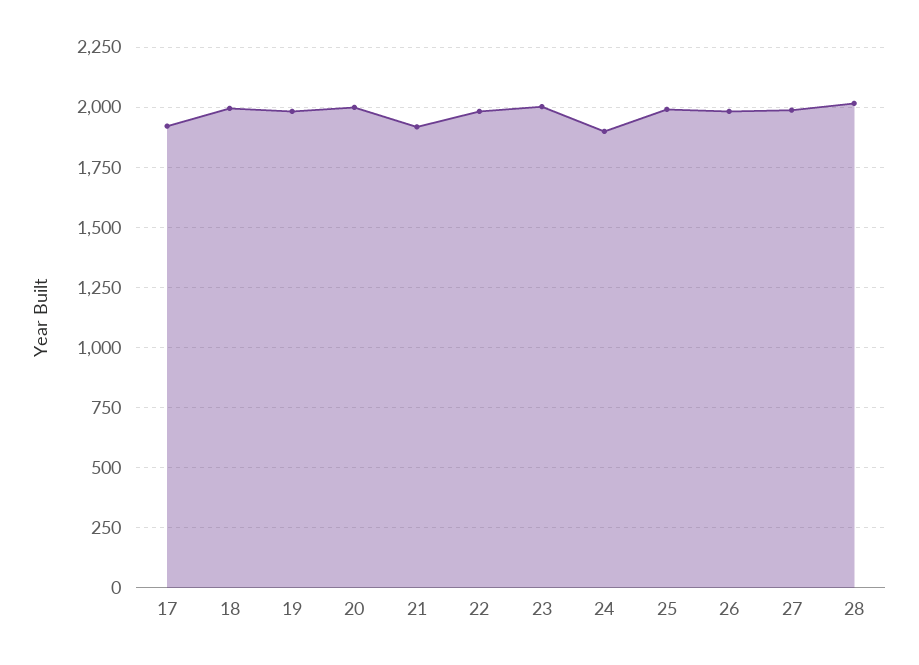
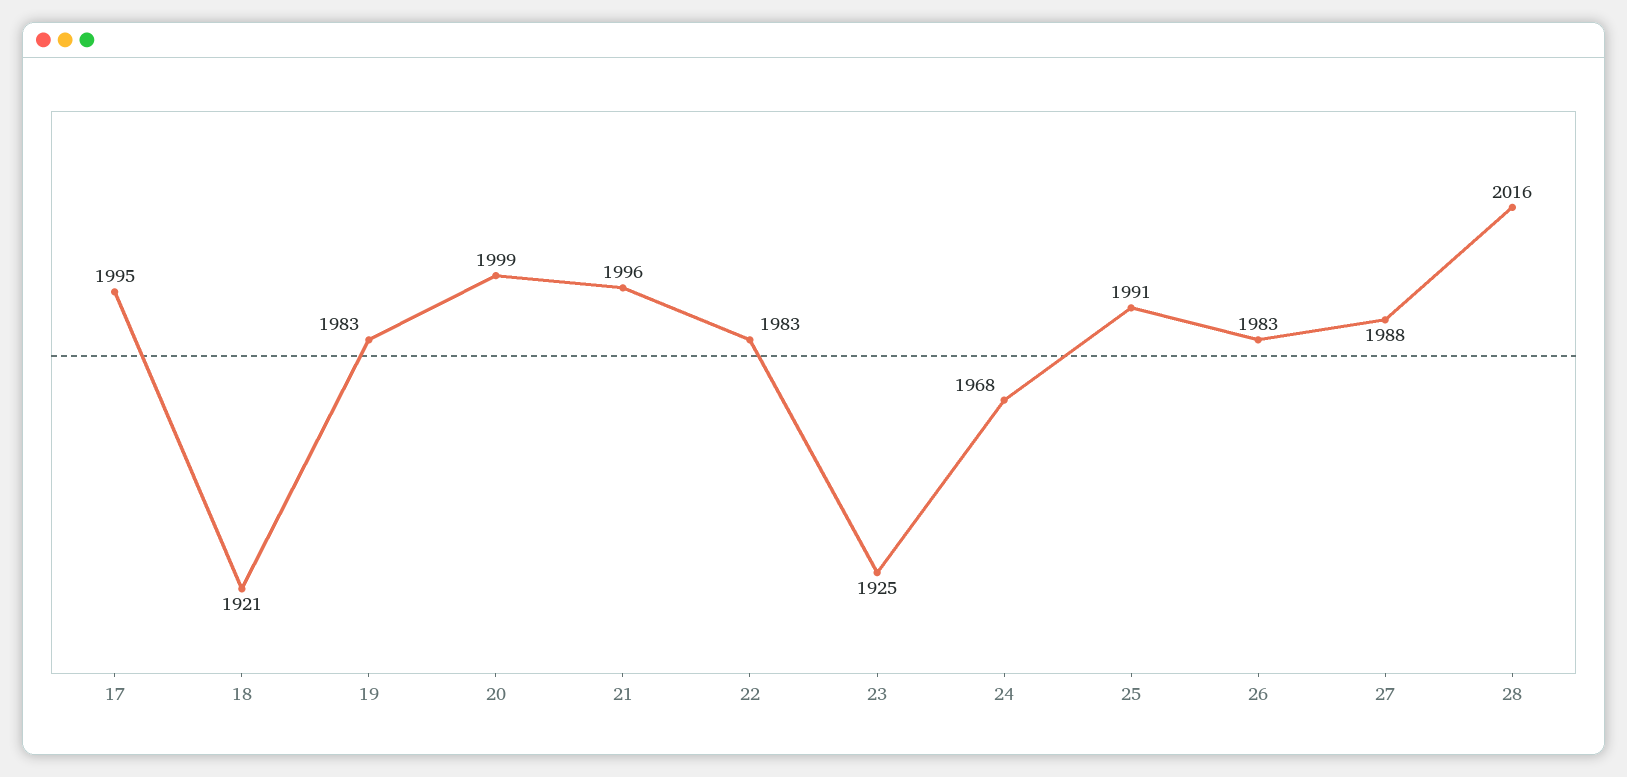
  {
-   "17": 1925,
+   "17": 1995,
-   "18": 2000,
+   "18": 1921,
    "19": 1983,
    "20": 1999,
-   "21": 1925,
+   "21": 1996,
    "22": 1983,
-   "23": 2000,
+   "23": 1925,
-   "24": 1900,
+   "24": 1968,
    "25": 1991,
    "26": 1983,
    "27": 1988,
    "28": 2016
  }

